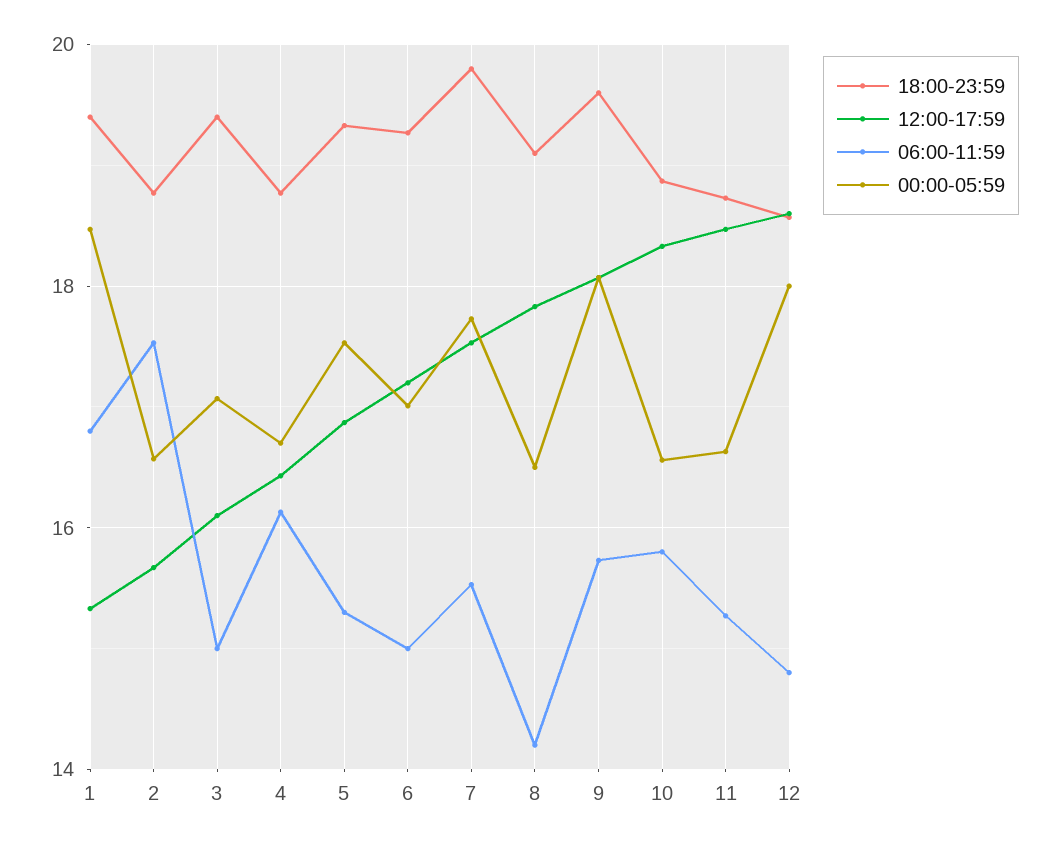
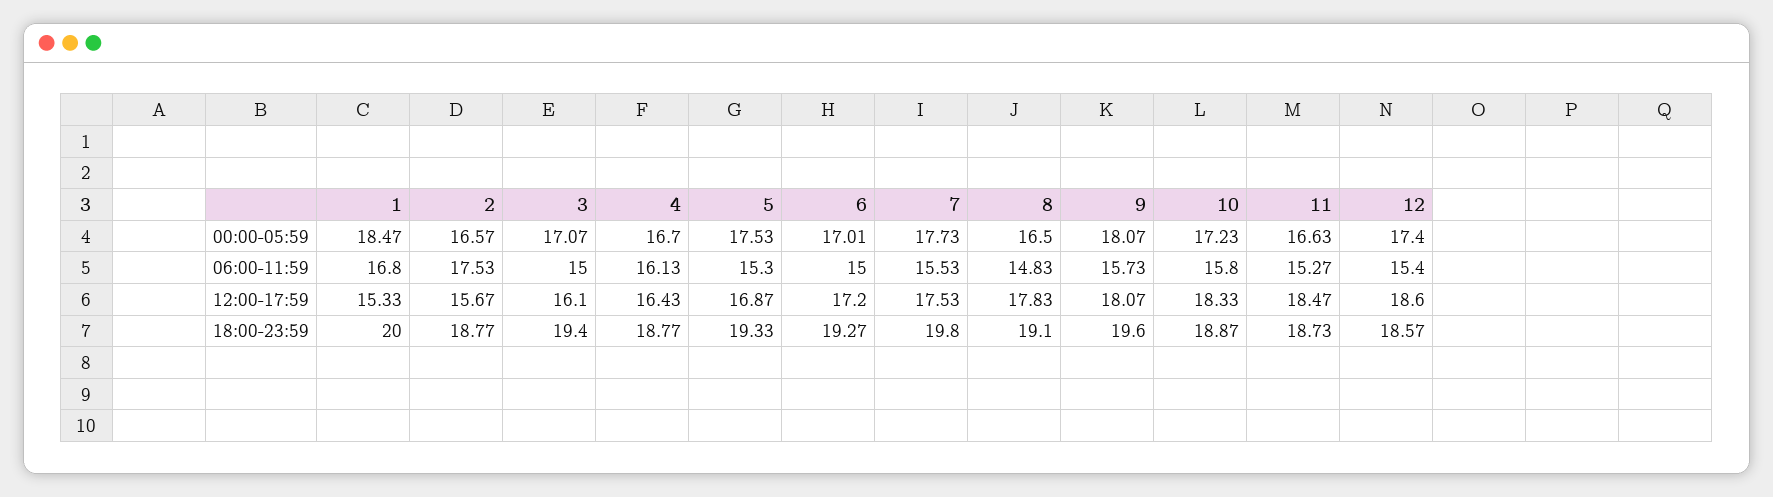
  {
    "18:00-23:59": {
-     "1": 19.4,
+     "1": 20,
      "2": 18.77,
      "3": 19.4,
      "4": 18.77,
      "5": 19.33,
      "6": 19.27,
      "7": 19.8,
      "8": 19.1,
      "9": 19.6,
      "10": 18.87,
      "11": 18.73,
      "12": 18.57
    },
    "12:00-17:59": {
      "1": 15.33,
      "2": 15.67,
      "3": 16.1,
      "4": 16.43,
      "5": 16.87,
      "6": 17.2,
      "7": 17.53,
      "8": 17.83,
      "9": 18.07,
      "10": 18.33,
      "11": 18.47,
      "12": 18.6
    },
    "06:00-11:59": {
      "1": 16.8,
      "2": 17.53,
      "3": 15,
      "4": 16.13,
      "5": 15.3,
      "6": 15,
      "7": 15.53,
-     "8": 14.2,
+     "8": 14.83,
      "9": 15.73,
      "10": 15.8,
      "11": 15.27,
-     "12": 14.8
+     "12": 15.4
    },
    "00:00-05:59": {
      "1": 18.47,
      "2": 16.57,
      "3": 17.07,
      "4": 16.7,
      "5": 17.53,
      "6": 17.01,
      "7": 17.73,
      "8": 16.5,
      "9": 18.07,
-     "10": 16.6,
+     "10": 17.23,
      "11": 16.63,
-     "12": 18
+     "12": 17.4
    }
  }

